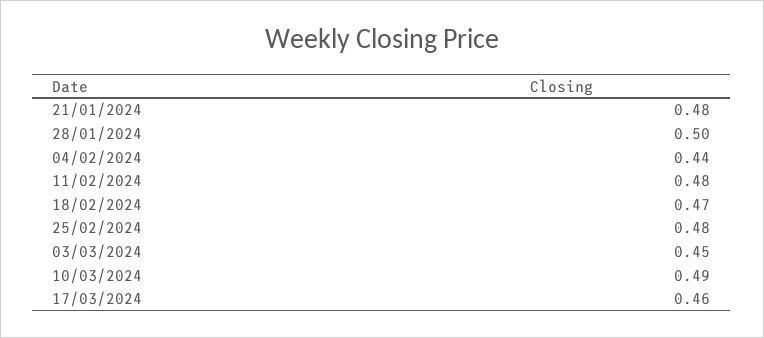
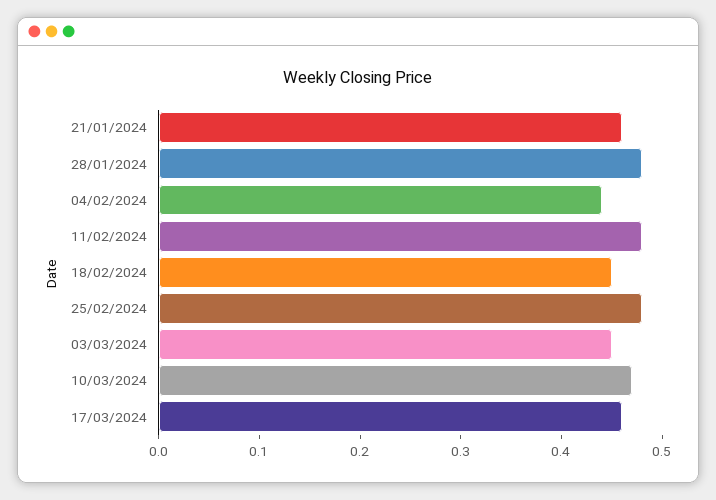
  {
-   "21/01/2024": 0.48,
+   "21/01/2024": 0.46,
-   "28/01/2024": 0.5,
+   "28/01/2024": 0.48,
    "04/02/2024": 0.44,
    "11/02/2024": 0.48,
-   "18/02/2024": 0.47,
+   "18/02/2024": 0.45,
    "25/02/2024": 0.48,
    "03/03/2024": 0.45,
-   "10/03/2024": 0.49,
+   "10/03/2024": 0.47,
    "17/03/2024": 0.46
  }

